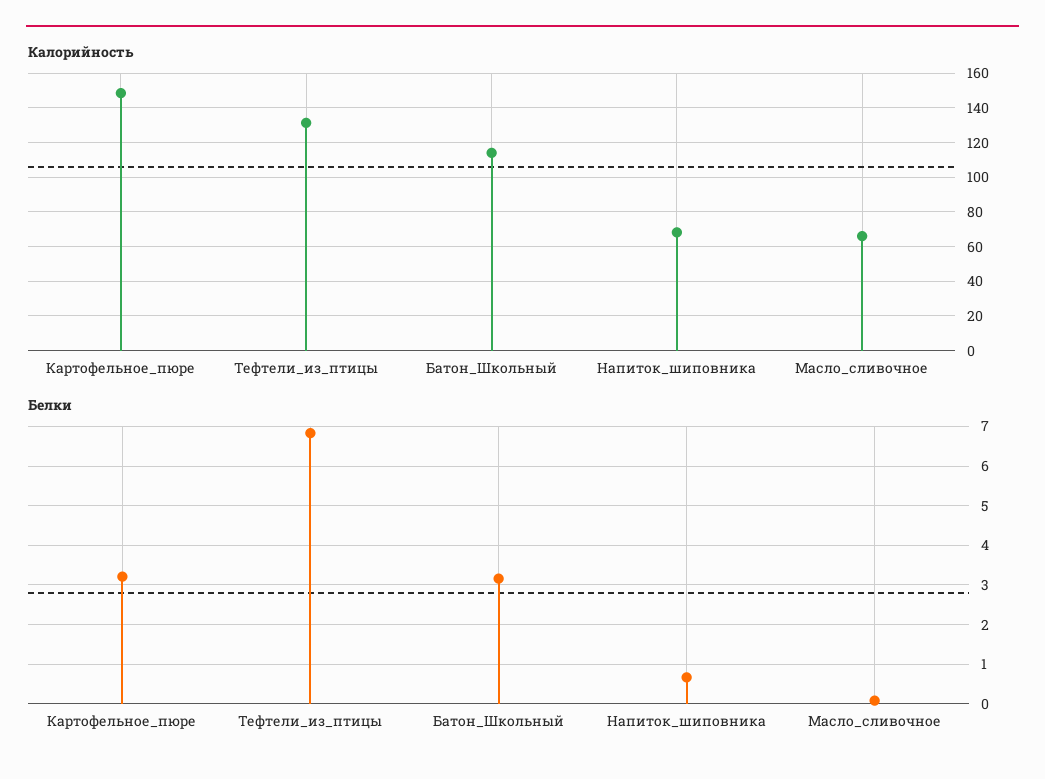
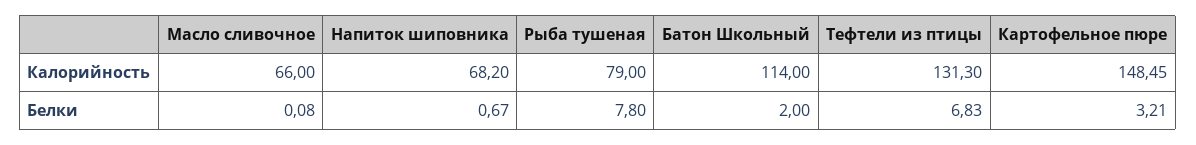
  {
    "Калорийность": {
      "Картофельное_пюре": 148.45,
      "Тефтели_из_птицы": 131.3,
      "Батон_Школьный": 114,
      "Напиток_шиповника": 68.2,
-     "Масло_сливочное": 66
+     "Масло_сливочное": 66,
+     "Рыба тушеная": 79
    },
    "Белки": {
      "Картофельное_пюре": 3.21,
      "Тефтели_из_птицы": 6.83,
-     "Батон_Школьный": 3.2,
+     "Батон_Школьный": 2,
      "Напиток_шиповника": 0.67,
-     "Масло_сливочное": 0.08
+     "Масло_сливочное": 0.08,
+     "Рыба тушеная": 7.8
    }
  }

